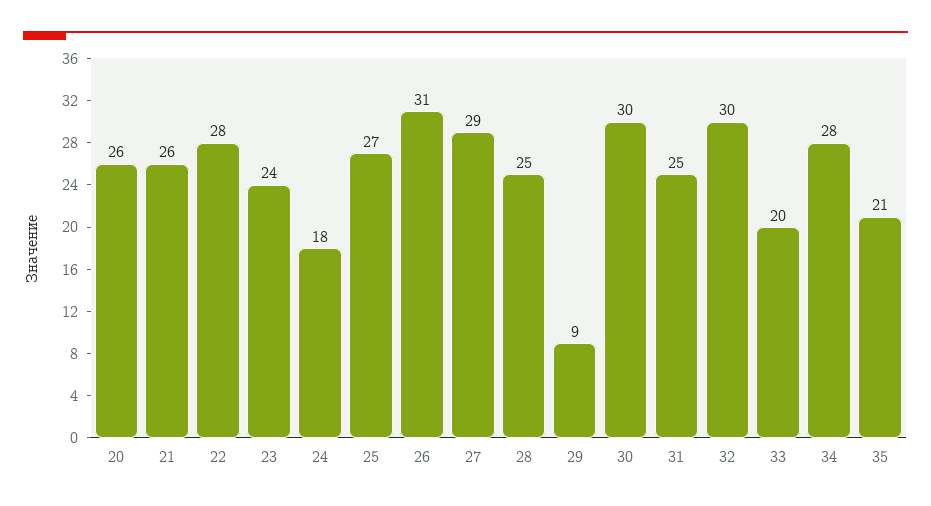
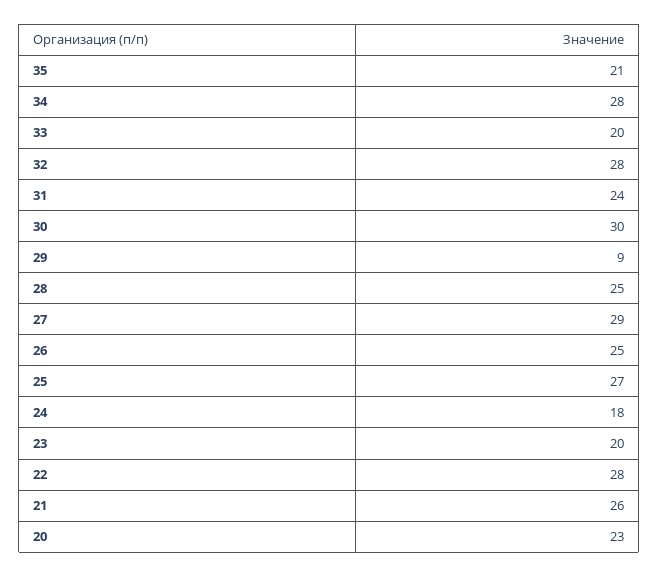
  {
-   "20": 26,
+   "20": 23,
    "21": 26,
    "22": 28,
-   "23": 24,
+   "23": 20,
    "24": 18,
    "25": 27,
-   "26": 31,
+   "26": 25,
    "27": 29,
    "28": 25,
    "29": 9,
    "30": 30,
-   "31": 25,
+   "31": 24,
-   "32": 30,
+   "32": 28,
    "33": 20,
    "34": 28,
    "35": 21
  }

